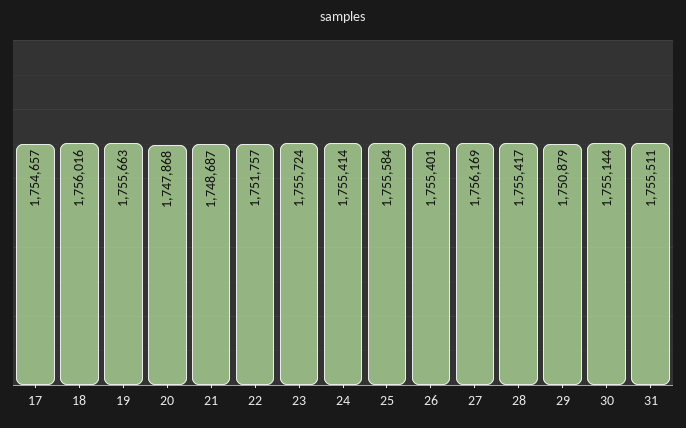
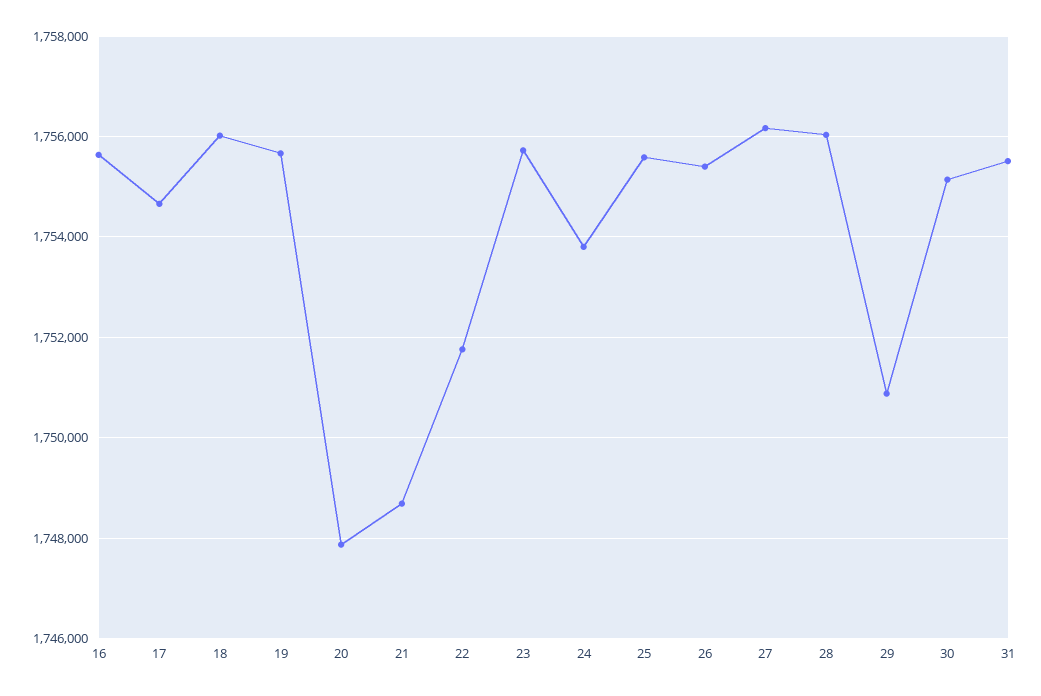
  {
    "17": 1754657,
    "18": 1756016,
    "19": 1755663,
    "20": 1747868,
    "21": 1748687,
    "22": 1751757,
    "23": 1755724,
-   "24": 1755414,
+   "24": 1753800,
    "25": 1755584,
    "26": 1755401,
    "27": 1756169,
-   "28": 1755417,
+   "28": 1756000,
    "29": 1750879,
    "30": 1755144,
-   "31": 1755511
+   "31": 1755511,
+   "16": 1755600
  }

